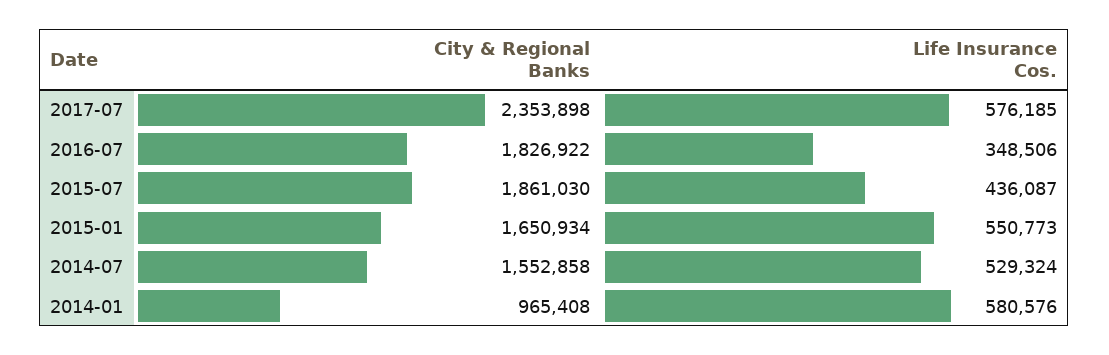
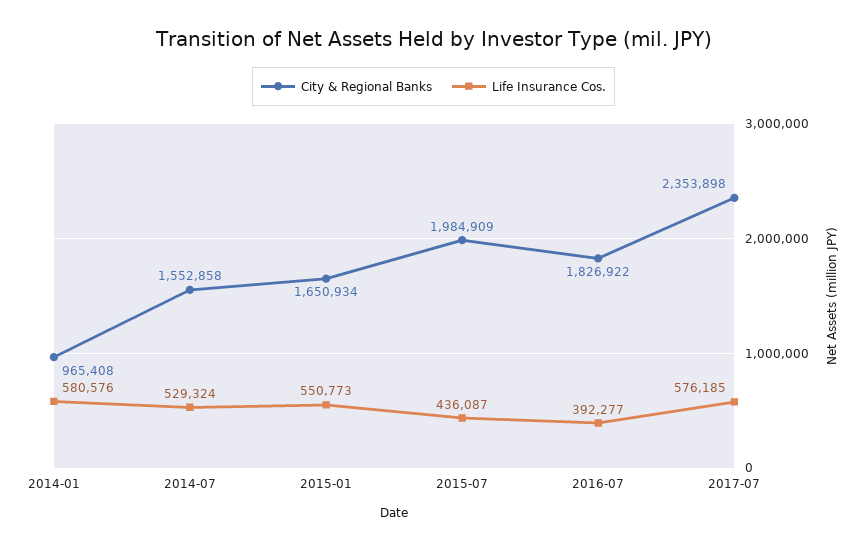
  {
    "City & Regional Banks": {
      "2017-07": 2353898,
      "2016-07": 1826922,
-     "2015-07": 1861030,
+     "2015-07": 1984909,
      "2015-01": 1650934,
      "2014-07": 1552858,
      "2014-01": 965408
    },
    "Life Insurance Cos.": {
      "2017-07": 576185,
-     "2016-07": 348506,
+     "2016-07": 392277,
      "2015-07": 436087,
      "2015-01": 550773,
      "2014-07": 529324,
      "2014-01": 580576
    }
  }

